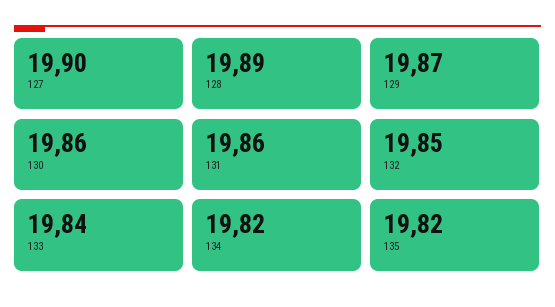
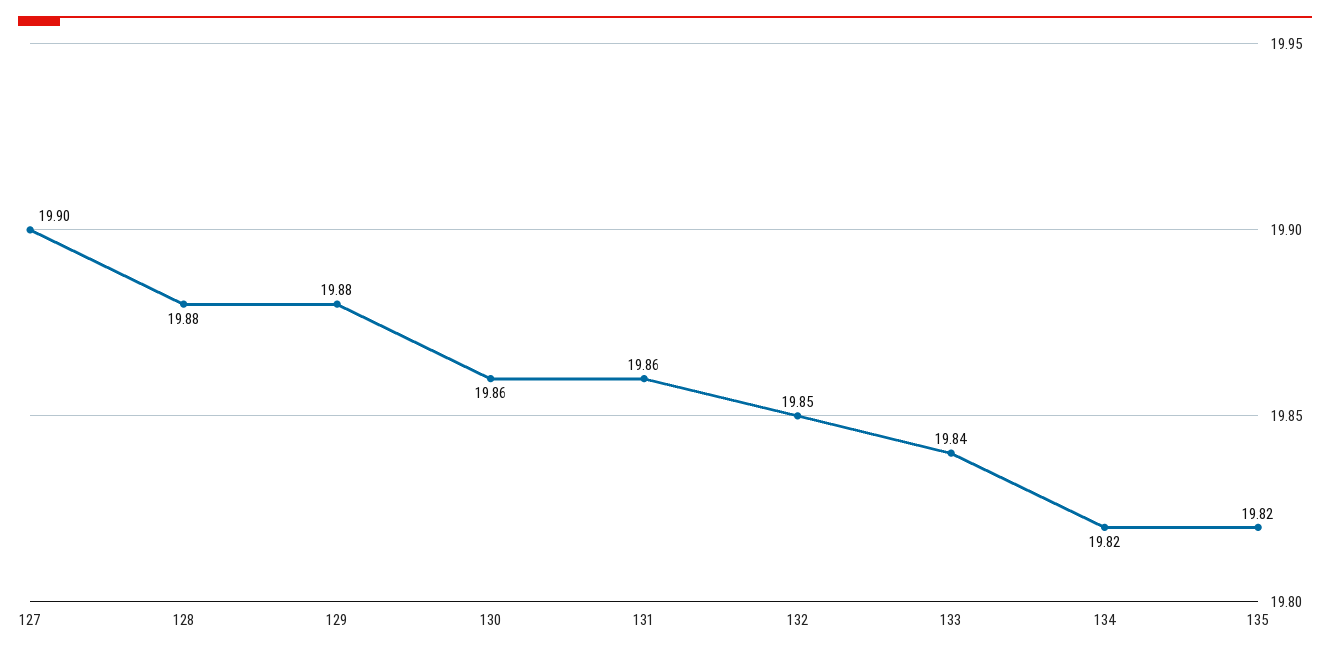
  {
    "127": 19.9,
-   "128": 19.89,
+   "128": 19.88,
-   "129": 19.87,
+   "129": 19.88,
    "130": 19.86,
    "131": 19.86,
    "132": 19.85,
    "133": 19.84,
    "134": 19.82,
    "135": 19.82
  }

